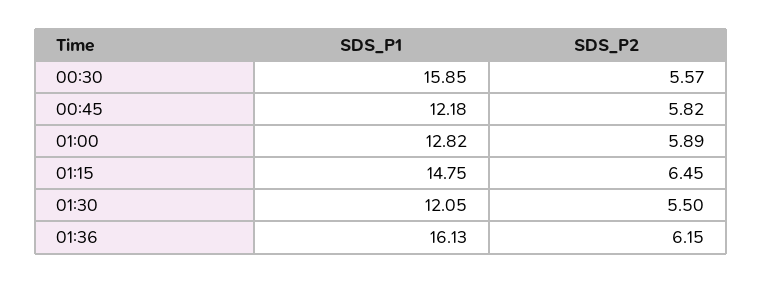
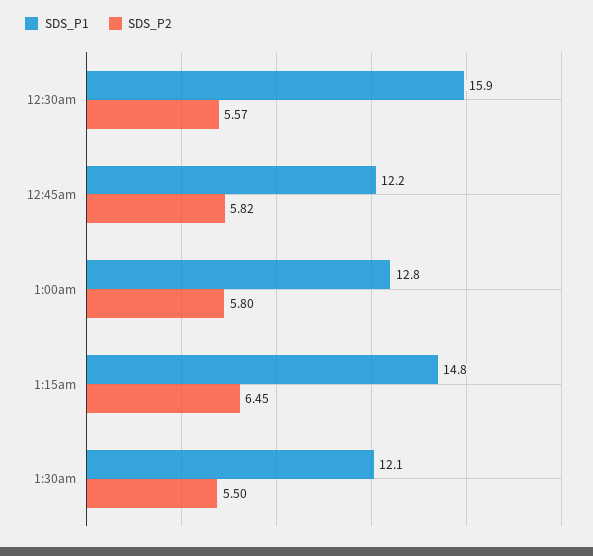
  {
    "SDS_P1": {
      "00:30": 15.85,
      "00:45": 12.18,
      "01:00": 12.82,
      "01:15": 14.75,
-     "01:30": 12.05,
+     "01:30": 12.05
-     "01:36": 16.13
    },
    "SDS_P2": {
      "00:30": 5.57,
      "00:45": 5.82,
-     "01:00": 5.89,
+     "01:00": 5.8,
      "01:15": 6.45,
-     "01:30": 5.5,
+     "01:30": 5.5
-     "01:36": 6.15
    }
  }

